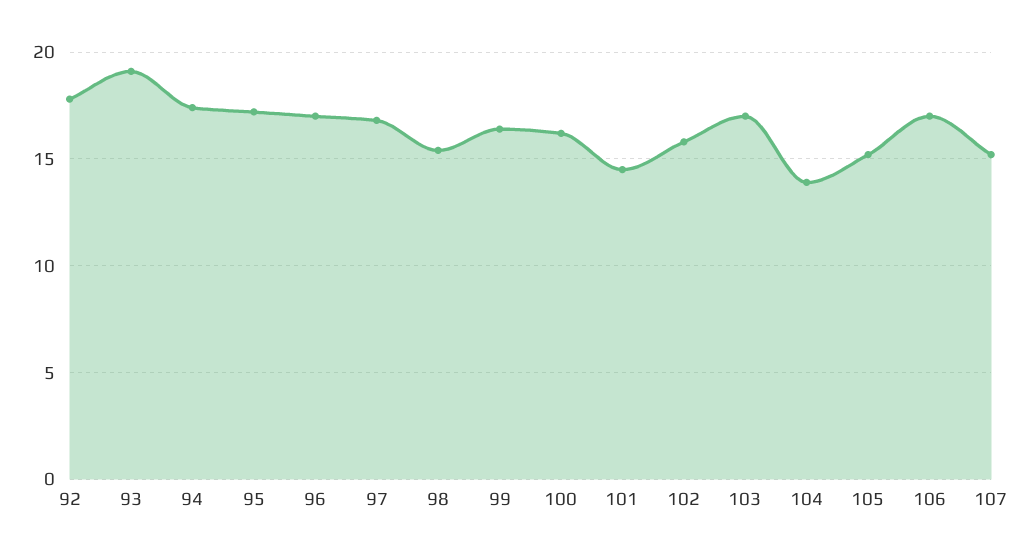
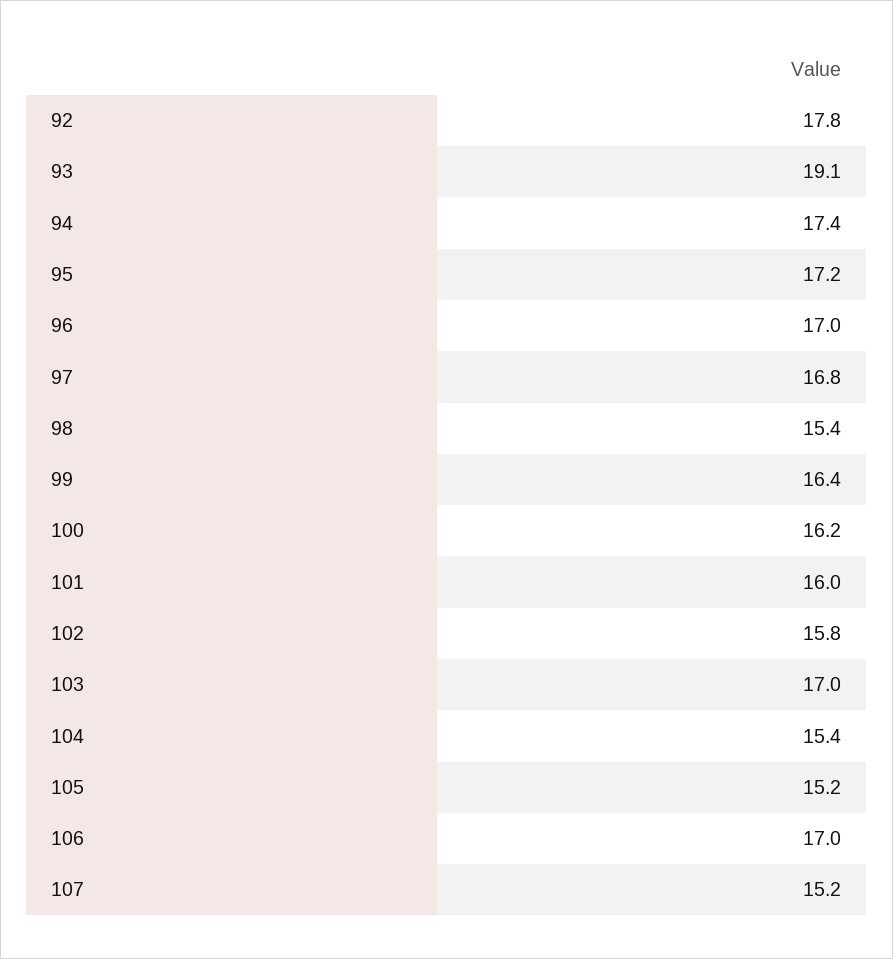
  {
    "92": 17.8,
    "93": 19.1,
    "94": 17.4,
    "95": 17.2,
    "96": 17,
    "97": 16.8,
    "98": 15.4,
    "99": 16.4,
    "100": 16.2,
-   "101": 14.5,
+   "101": 16,
    "102": 15.8,
    "103": 17,
-   "104": 14,
+   "104": 15.4,
    "105": 15.2,
    "106": 17,
    "107": 15.2
  }

